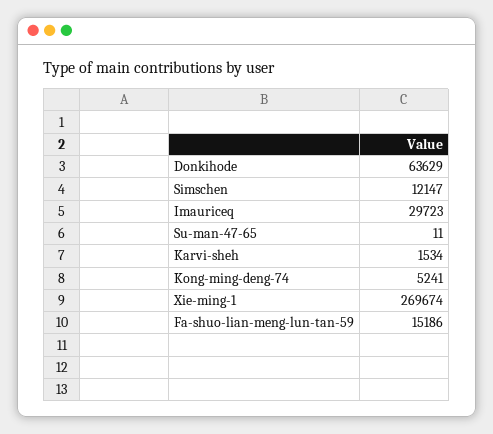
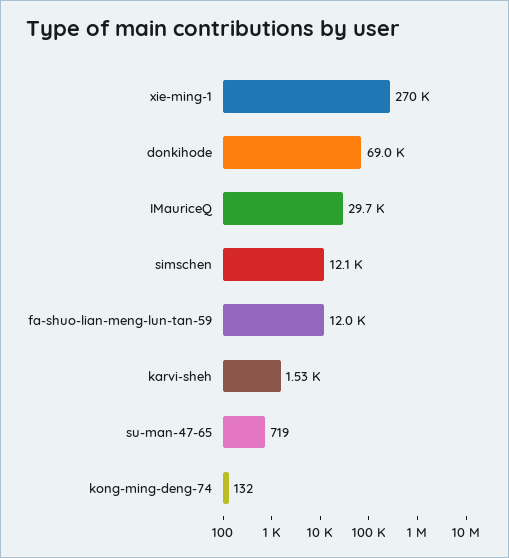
  {
-   "Donkihode": 63629,
+   "Donkihode": 69000,
    "Simschen": 12147,
    "Imauriceq": 29723,
-   "Su-man-47-65": 11,
+   "Su-man-47-65": 719,
    "Karvi-sheh": 1534,
-   "Kong-ming-deng-74": 5241,
+   "Kong-ming-deng-74": 132,
    "Xie-ming-1": 269674,
-   "Fa-shuo-lian-meng-lun-tan-59": 15186
+   "Fa-shuo-lian-meng-lun-tan-59": 12000
  }

